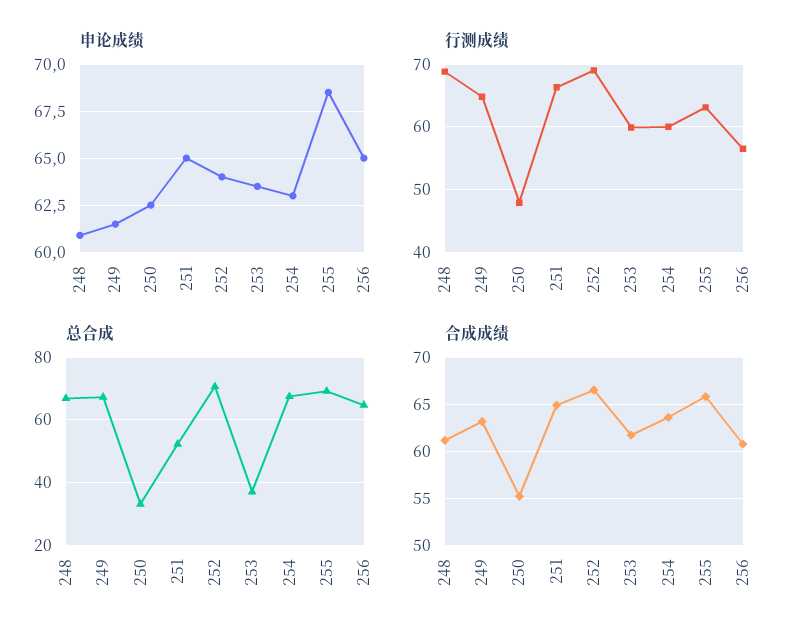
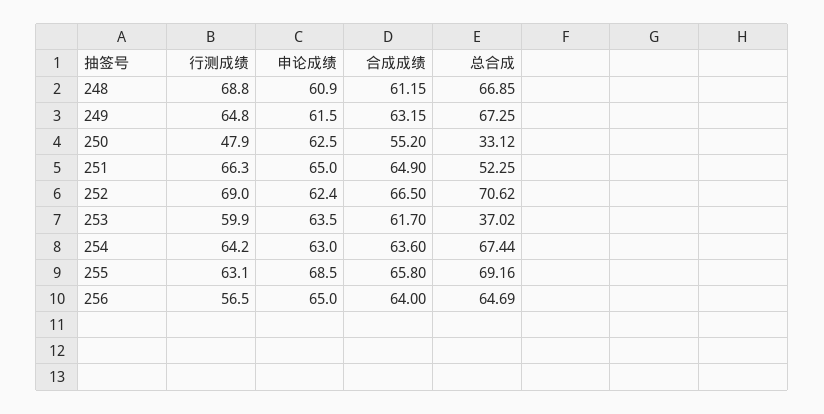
  {
    "申论成绩": {
      "248": 60.9,
      "249": 61.5,
      "250": 62.5,
      "251": 65,
-     "252": 64,
+     "252": 62.4,
      "253": 63.5,
      "254": 63,
      "255": 68.5,
      "256": 65
    },
    "行测成绩": {
      "248": 68.8,
      "249": 64.8,
      "250": 47.9,
      "251": 66.3,
      "252": 69,
      "253": 59.9,
-     "254": 60,
+     "254": 64.2,
      "255": 63.1,
      "256": 56.5
    },
    "总合成": {
      "248": 66.85,
      "249": 67.25,
      "250": 33.12,
      "251": 52.25,
      "252": 70.62,
      "253": 37.02,
      "254": 67.44,
      "255": 69.16,
      "256": 64.69
    },
    "合成成绩": {
      "248": 61.15,
      "249": 63.15,
      "250": 55.2,
      "251": 64.9,
      "252": 66.5,
      "253": 61.7,
      "254": 63.6,
      "255": 65.8,
-     "256": 61
+     "256": 64
    }
  }

